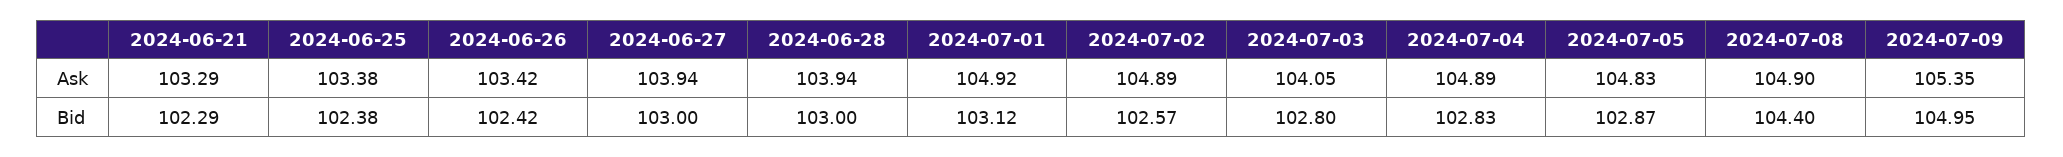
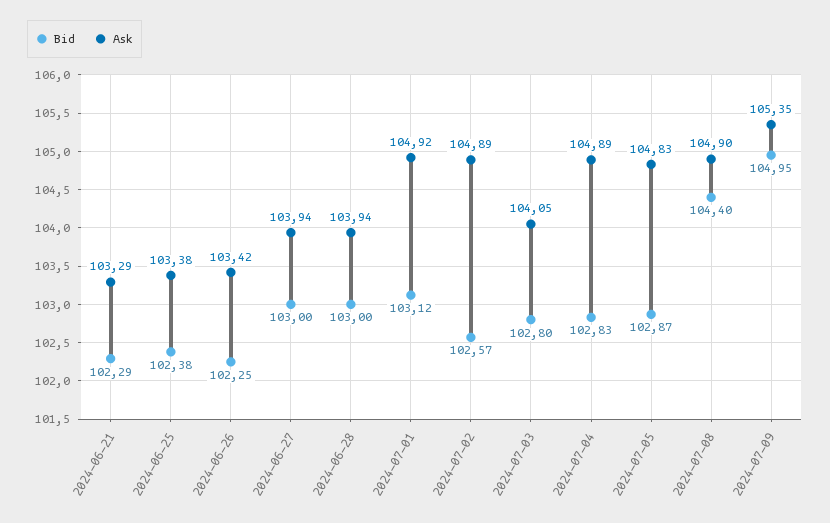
  {
    "Ask": {
      "2024-06-21": 103.29,
      "2024-06-25": 103.38,
      "2024-06-26": 103.42,
      "2024-06-27": 103.94,
      "2024-06-28": 103.94,
      "2024-07-01": 104.92,
      "2024-07-02": 104.89,
      "2024-07-03": 104.05,
      "2024-07-04": 104.89,
      "2024-07-05": 104.83,
      "2024-07-08": 104.9,
      "2024-07-09": 105.35
    },
    "Bid": {
      "2024-06-21": 102.29,
      "2024-06-25": 102.38,
-     "2024-06-26": 102.42,
+     "2024-06-26": 102.25,
      "2024-06-27": 103,
      "2024-06-28": 103,
      "2024-07-01": 103.12,
      "2024-07-02": 102.57,
      "2024-07-03": 102.8,
      "2024-07-04": 102.83,
      "2024-07-05": 102.87,
      "2024-07-08": 104.4,
      "2024-07-09": 104.95
    }
  }

